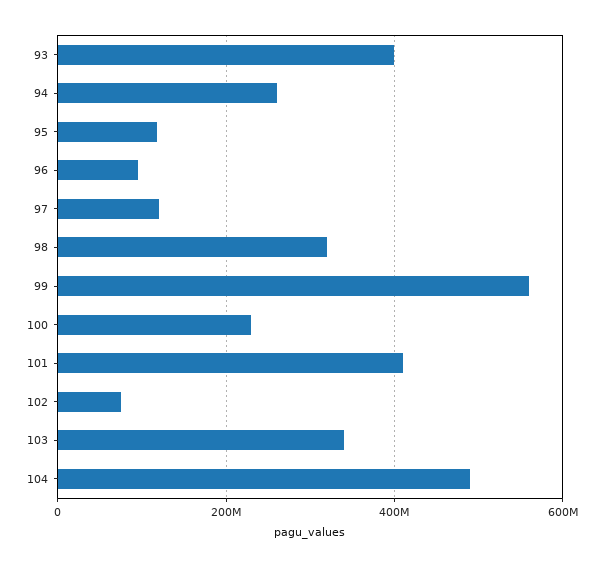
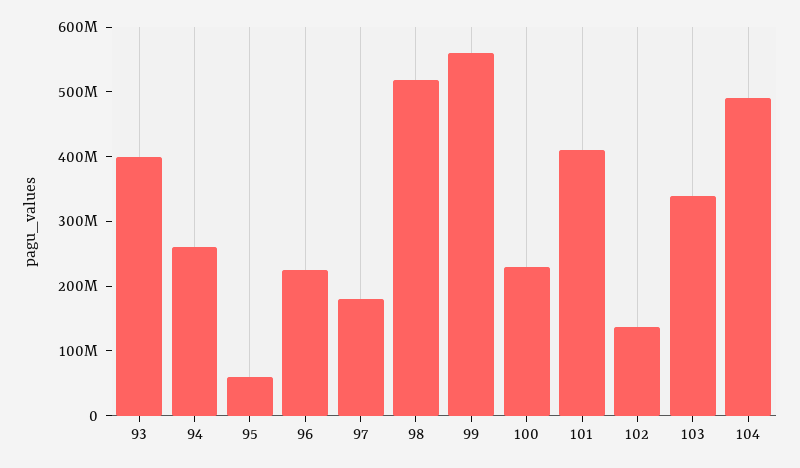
  {
    "93": 400000000,
    "94": 260000000,
-   "95": 120000000,
+   "95": 60000000,
-   "96": 100000000,
+   "96": 220000000,
-   "97": 120000000,
+   "97": 180000000,
-   "98": 320000000,
+   "98": 520000000,
    "99": 560000000,
    "100": 240000000,
    "101": 420000000,
-   "102": 80000000,
+   "102": 140000000,
    "103": 340000000,
    "104": 500000000
  }

